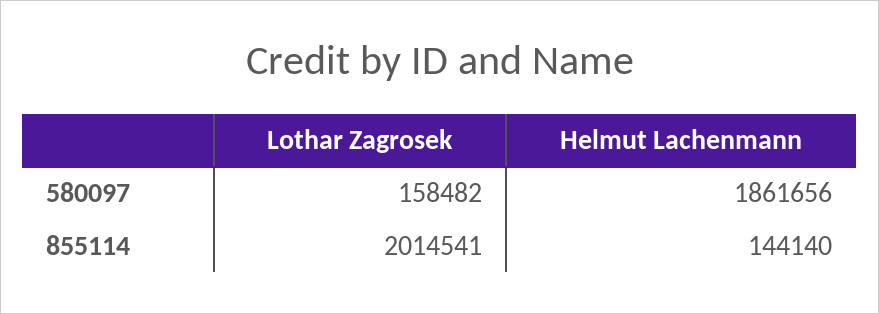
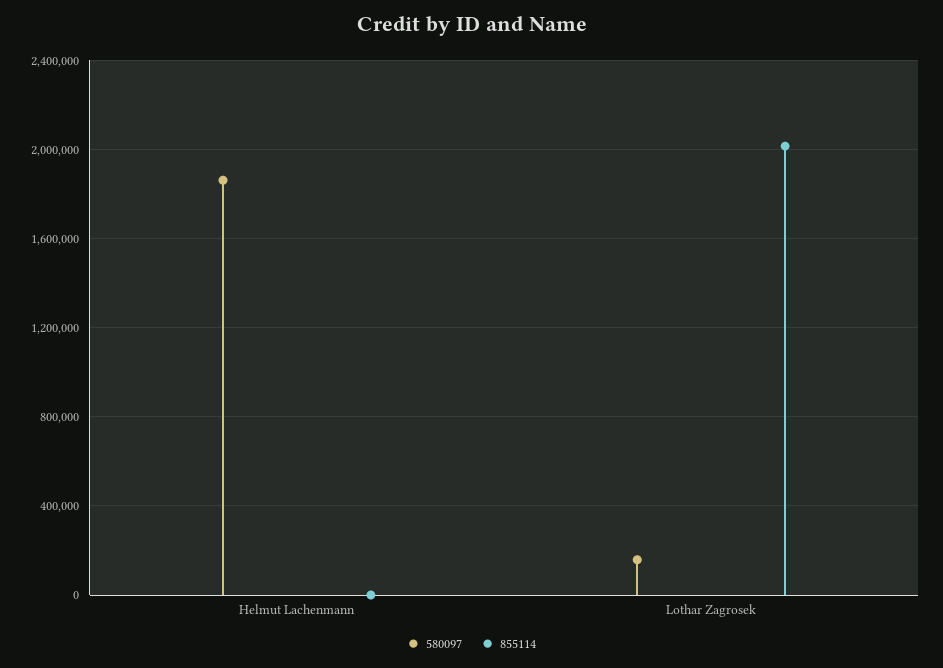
  {
    "580097": {
      "Lothar Zagrosek": 158482,
      "Helmut Lachenmann": 1861656
    },
    "855114": {
      "Lothar Zagrosek": 2014541,
-     "Helmut Lachenmann": 144140
+     "Helmut Lachenmann": 0
    }
  }

